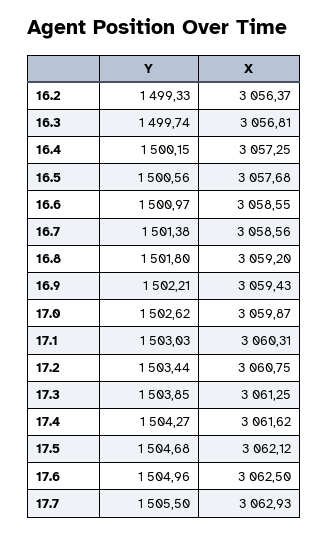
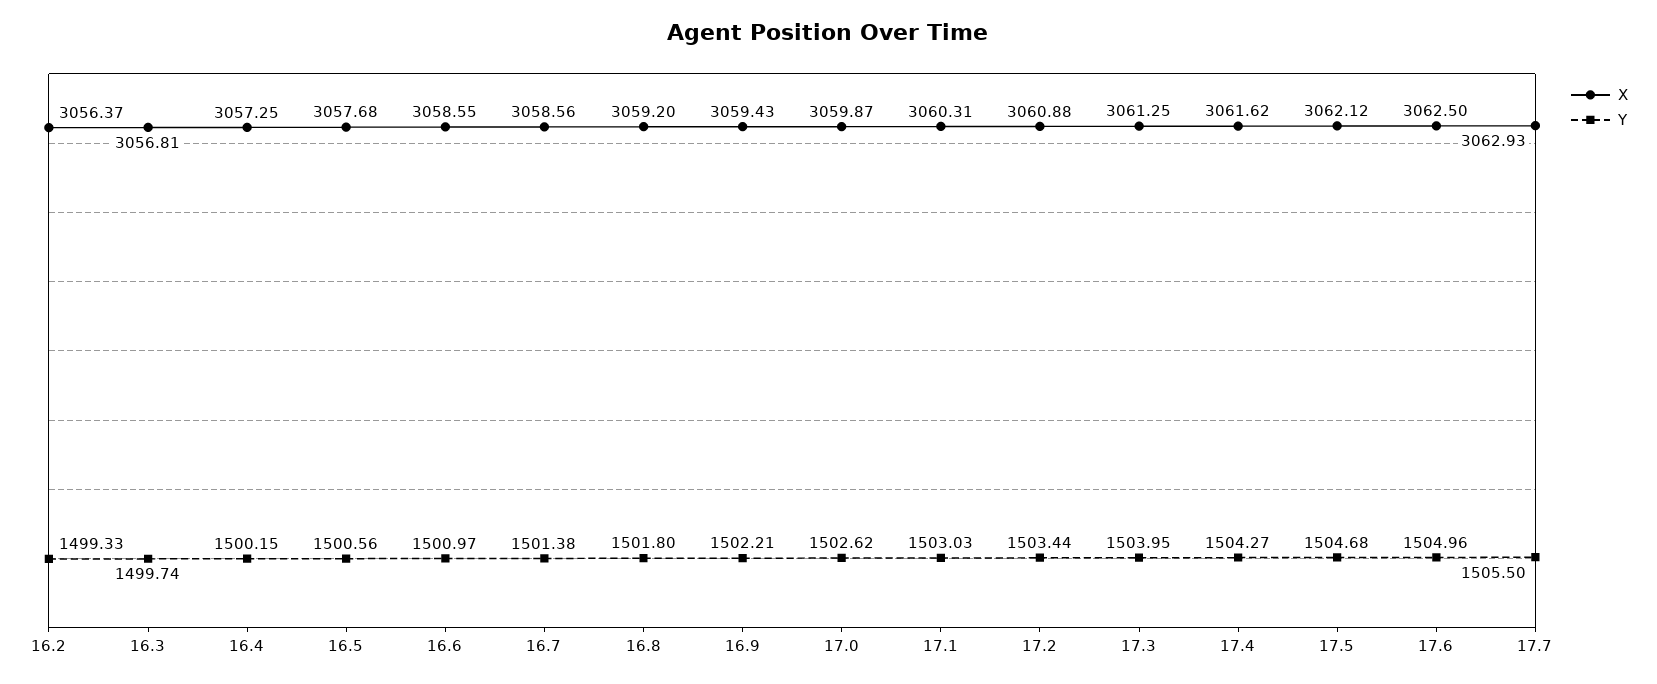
  {
    "Y": {
      "16.2": 1499.33,
      "16.3": 1499.74,
      "16.4": 1500.15,
      "16.5": 1500.56,
      "16.6": 1500.97,
      "16.7": 1501.38,
      "16.8": 1501.8,
      "16.9": 1502.21,
      "17.0": 1502.62,
      "17.1": 1503.03,
      "17.2": 1503.44,
-     "17.3": 1503.85,
+     "17.3": 1503.95,
      "17.4": 1504.27,
      "17.5": 1504.68,
      "17.6": 1504.96,
      "17.7": 1505.5
    },
    "X": {
      "16.2": 3056.37,
      "16.3": 3056.81,
      "16.4": 3057.25,
      "16.5": 3057.68,
      "16.6": 3058.55,
      "16.7": 3058.56,
      "16.8": 3059.2,
      "16.9": 3059.43,
      "17.0": 3059.87,
      "17.1": 3060.31,
-     "17.2": 3060.75,
+     "17.2": 3060.88,
      "17.3": 3061.25,
      "17.4": 3061.62,
      "17.5": 3062.12,
      "17.6": 3062.5,
      "17.7": 3062.93
    }
  }

